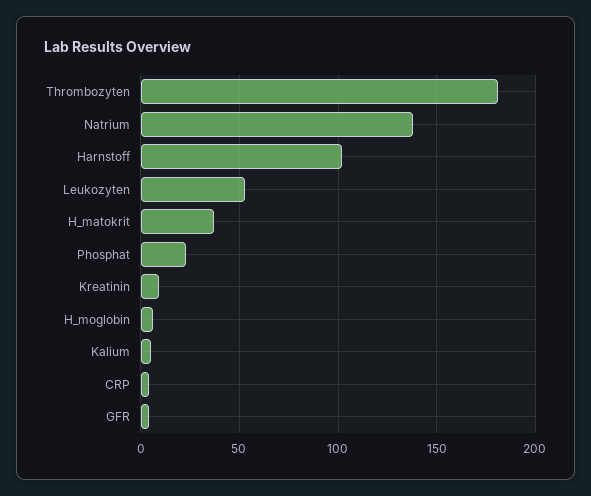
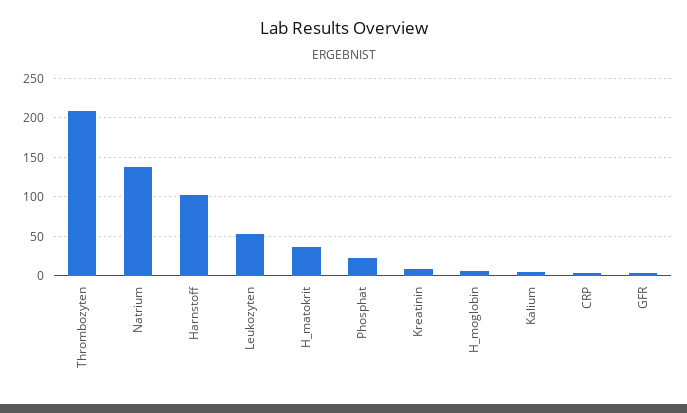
  {
-   "Thrombozyten": 180,
+   "Thrombozyten": 210,
    "Natrium": 140,
    "Harnstoff": 100,
    "Leukozyten": 55,
    "H_matokrit": 35,
    "Phosphat": 25,
    "Kreatinin": 10,
    "H_moglobin": 5,
    "Kalium": 5,
    "CRP": 5,
    "GFR": 5
  }

